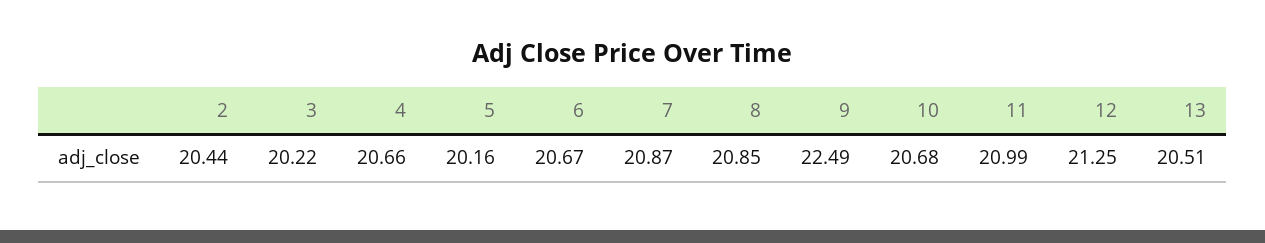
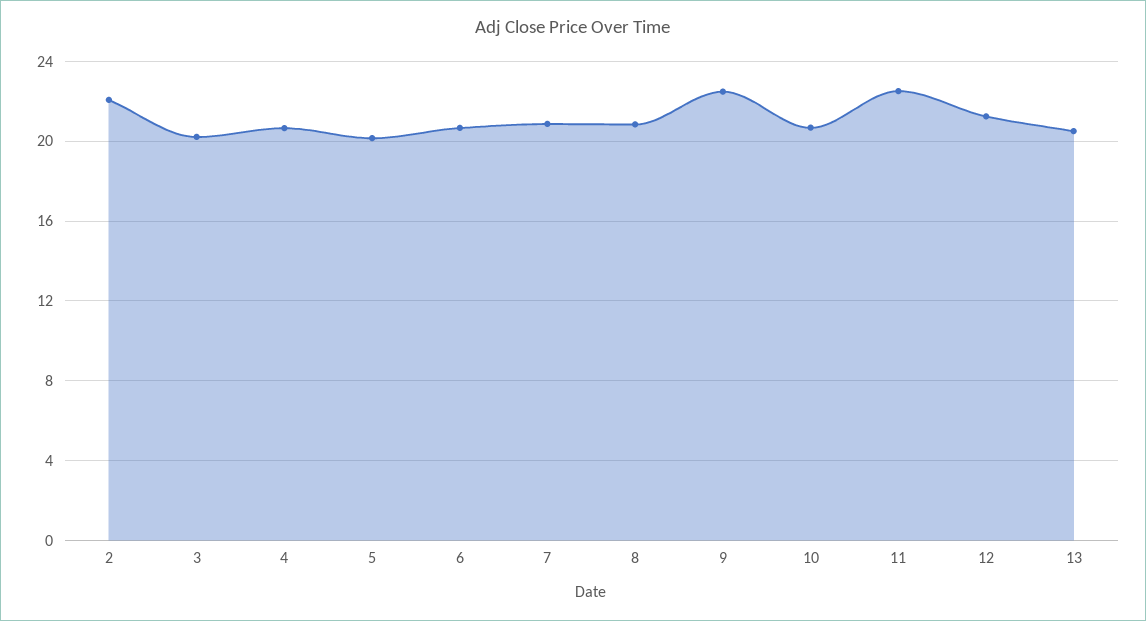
  {
-   "2": 20.44,
+   "2": 22,
    "3": 20.22,
    "4": 20.66,
    "5": 20.16,
    "6": 20.67,
    "7": 20.87,
    "8": 20.85,
    "9": 22.49,
    "10": 20.68,
-   "11": 20.99,
+   "11": 22.5,
    "12": 21.25,
    "13": 20.51
  }

